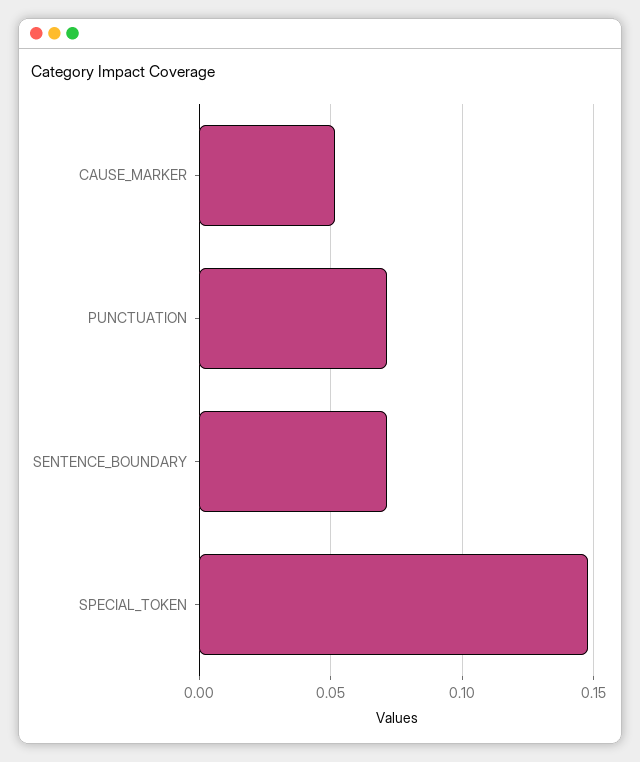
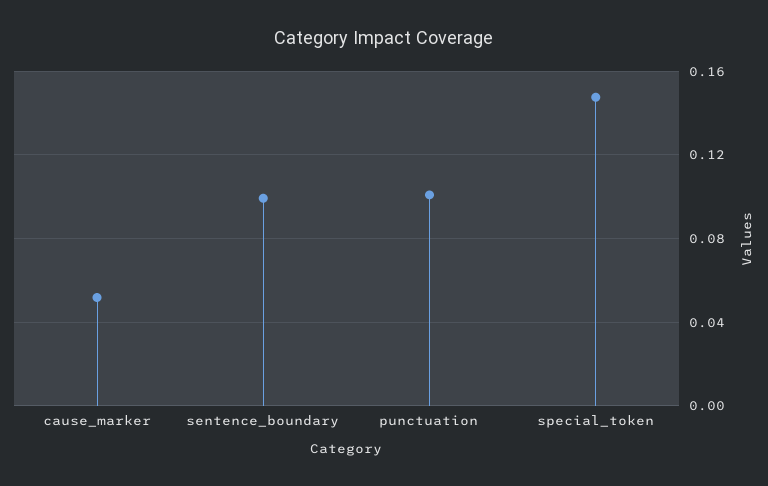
  {
    "CAUSE_MARKER": 0.05,
-   "PUNCTUATION": 0.07,
+   "PUNCTUATION": 0.1,
-   "SENTENCE_BOUNDARY": 0.07,
+   "SENTENCE_BOUNDARY": 0.1,
    "SPECIAL_TOKEN": 0.15
  }

